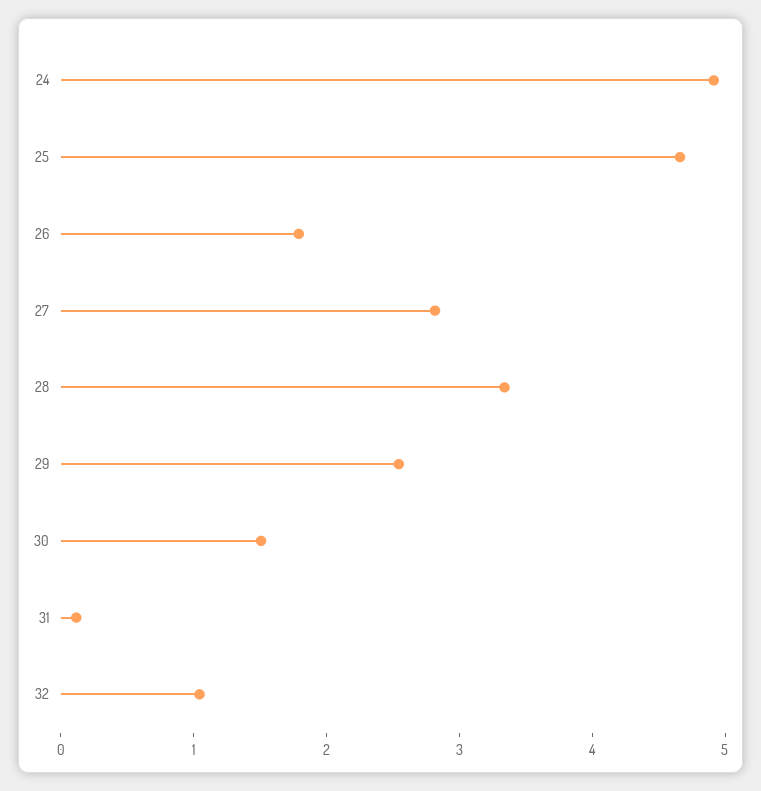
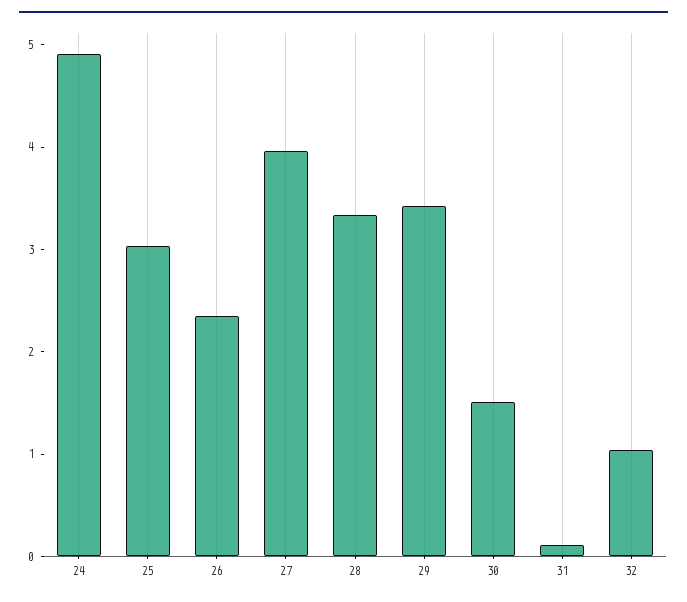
  {
    "24": 5,
-   "25": 4.6,
+   "25": 3,
-   "26": 1.8,
+   "26": 2.4,
-   "27": 2.8,
+   "27": 4,
    "28": 3.4,
-   "29": 2.6,
+   "29": 3.4,
    "30": 1.6,
    "31": 0.2,
    "32": 1
  }

